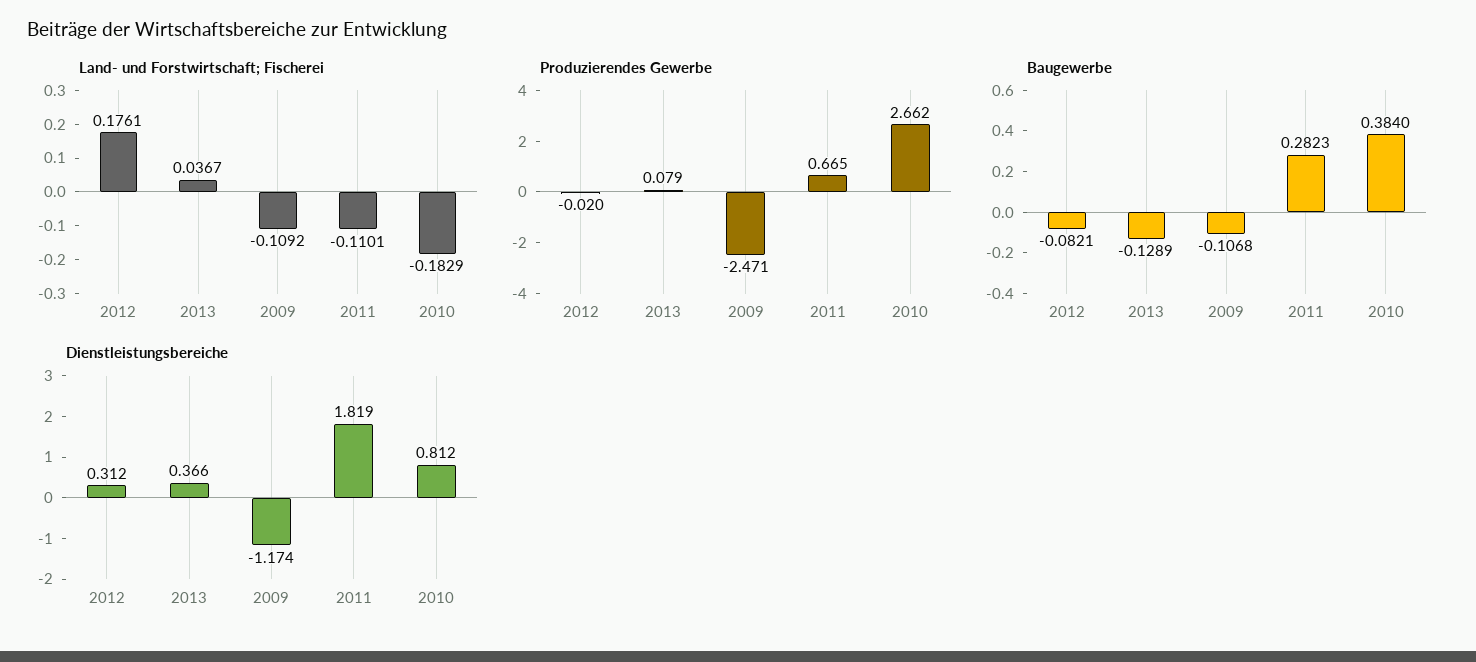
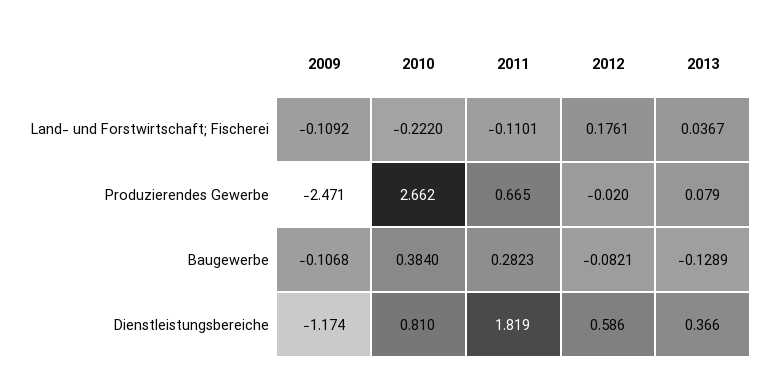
  {
    "Land- und Forstwirtschaft; Fischerei": {
      "2012": 0.1761,
      "2013": 0.0367,
      "2009": -0.1092,
      "2011": -0.1101,
-     "2010": -0.1829
+     "2010": -0.222
    },
    "Produzierendes Gewerbe": {
      "2012": -0.02,
      "2013": 0.079,
      "2009": -2.471,
      "2011": 0.665,
      "2010": 2.662
    },
    "Baugewerbe": {
      "2012": -0.0821,
      "2013": -0.1289,
      "2009": -0.1068,
      "2011": 0.2823,
      "2010": 0.384
    },
    "Dienstleistungsbereiche": {
-     "2012": 0.312,
+     "2012": 0.586,
      "2013": 0.366,
      "2009": -1.174,
      "2011": 1.819,
-     "2010": 0.812
+     "2010": 0.81
    }
  }

